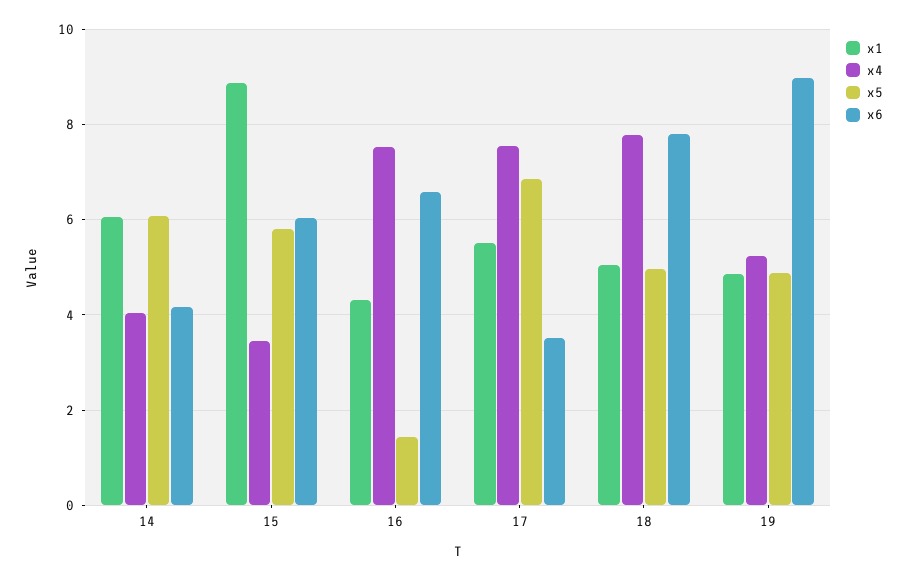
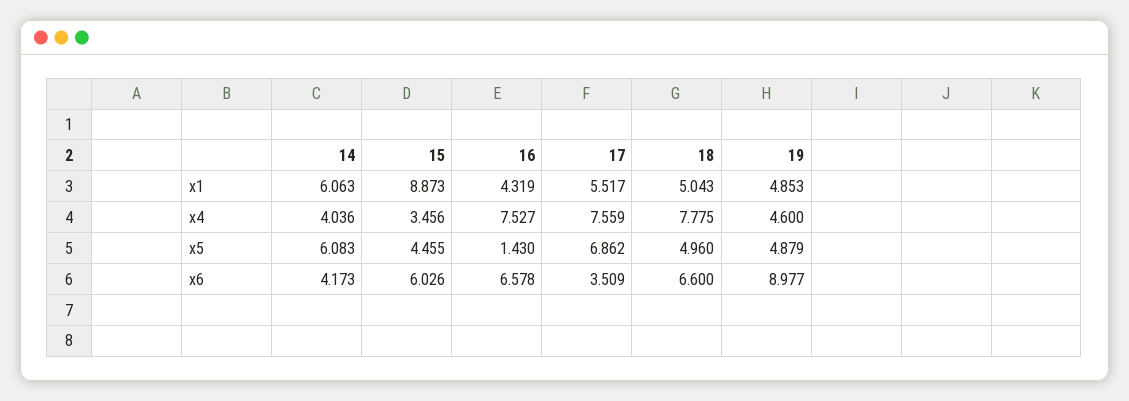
  {
    "x1": {
      "14": 6.063,
      "15": 8.873,
      "16": 4.319,
      "17": 5.517,
      "18": 5.043,
      "19": 4.853
    },
    "x4": {
      "14": 4.036,
      "15": 3.456,
      "16": 7.527,
      "17": 7.559,
      "18": 7.775,
-     "19": 5.2
+     "19": 4.6
    },
    "x5": {
      "14": 6.083,
-     "15": 5.8,
+     "15": 4.455,
      "16": 1.43,
      "17": 6.862,
      "18": 4.96,
      "19": 4.879
    },
    "x6": {
      "14": 4.173,
      "15": 6.026,
      "16": 6.578,
      "17": 3.509,
-     "18": 7.8,
+     "18": 6.6,
      "19": 8.977
    }
  }

